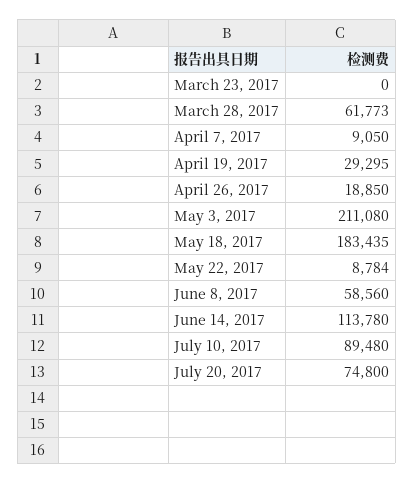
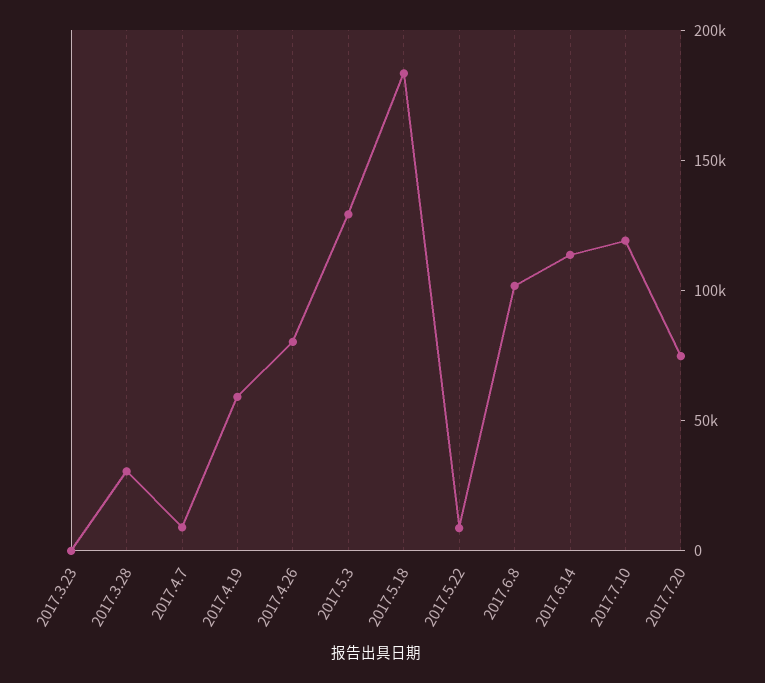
  {
    "March 23, 2017": 0,
-   "March 28, 2017": 61773,
+   "March 28, 2017": 30000,
    "April 7, 2017": 9050,
-   "April 19, 2017": 29295,
+   "April 19, 2017": 60000,
-   "April 26, 2017": 18850,
+   "April 26, 2017": 80000,
-   "May 3, 2017": 211080,
+   "May 3, 2017": 130000,
    "May 18, 2017": 183435,
    "May 22, 2017": 8784,
-   "June 8, 2017": 58560,
+   "June 8, 2017": 100000,
    "June 14, 2017": 113780,
-   "July 10, 2017": 89480,
+   "July 10, 2017": 120000,
    "July 20, 2017": 74800
  }

